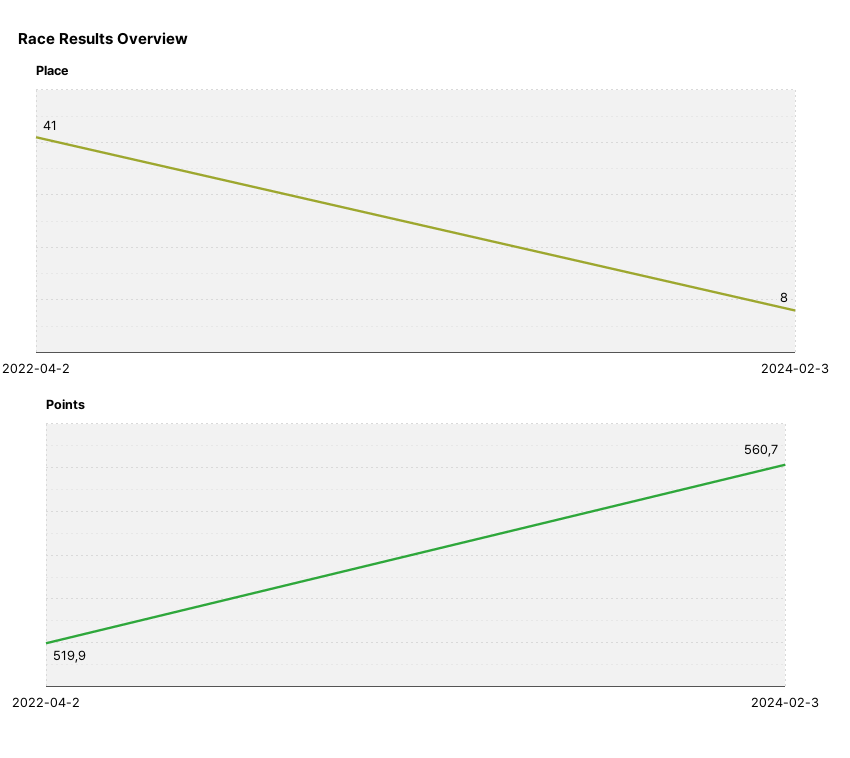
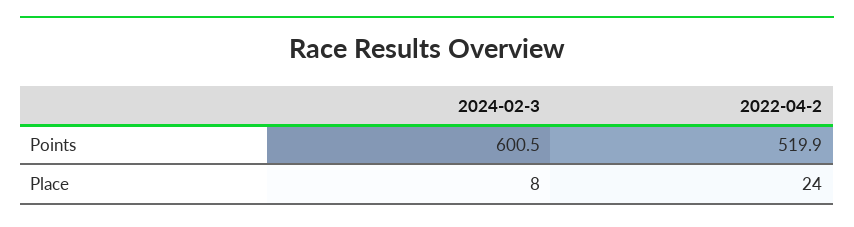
  {
    "Place": {
-     "2022-04-2": 41,
+     "2022-04-2": 24,
      "2024-02-3": 8
    },
    "Points": {
      "2022-04-2": 519.9,
-     "2024-02-3": 560.7
+     "2024-02-3": 600.5
    }
  }

